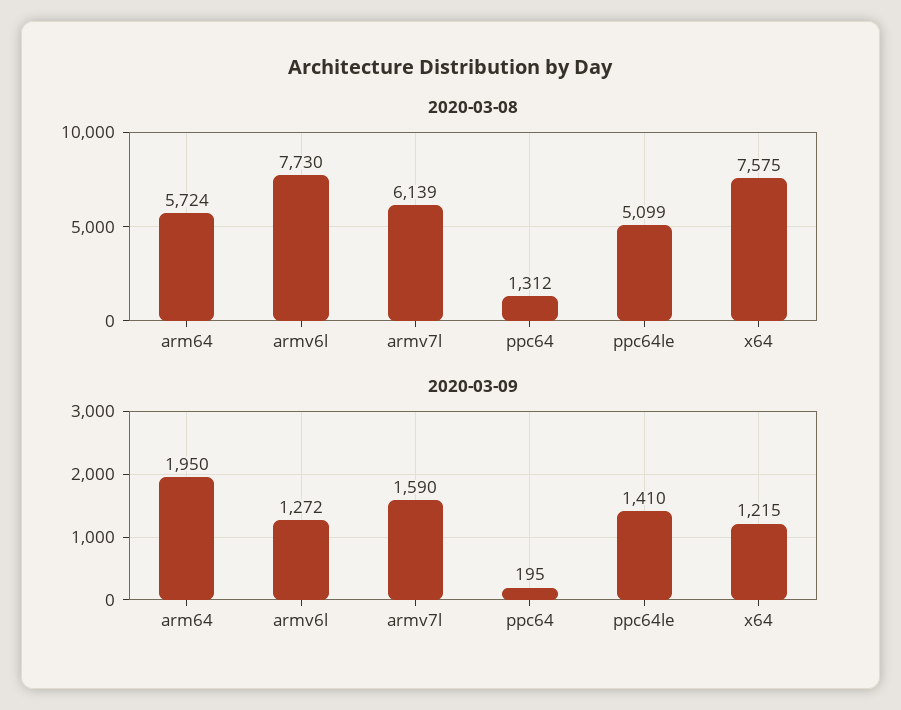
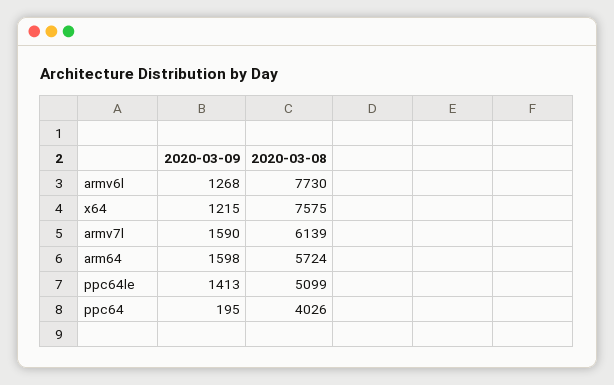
  {
    "2020-03-08": {
      "arm64": 5724,
      "armv6l": 7730,
      "armv7l": 6139,
-     "ppc64": 1312,
+     "ppc64": 4026,
      "ppc64le": 5099,
      "x64": 7575
    },
    "2020-03-09": {
-     "arm64": 1950,
+     "arm64": 1598,
-     "armv6l": 1272,
+     "armv6l": 1268,
      "armv7l": 1590,
      "ppc64": 195,
-     "ppc64le": 1410,
+     "ppc64le": 1413,
      "x64": 1215
    }
  }

